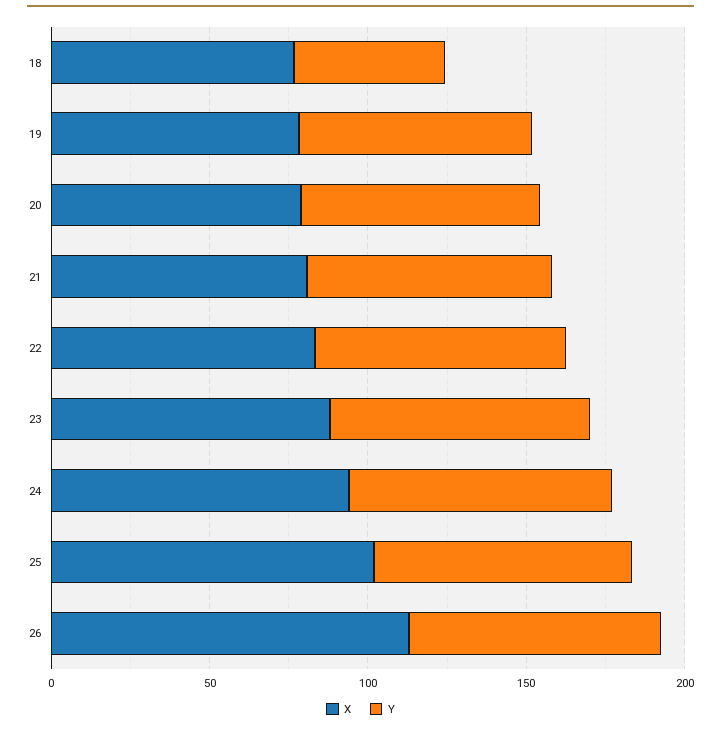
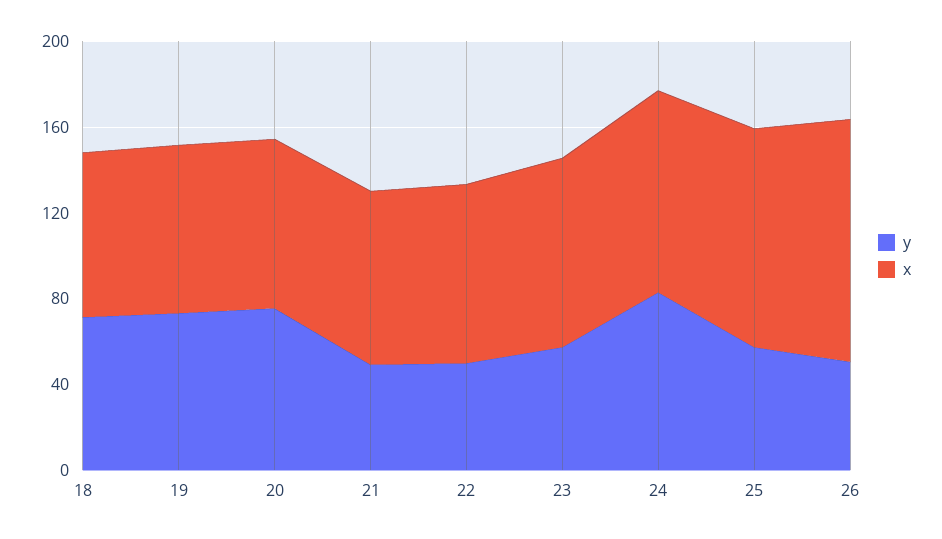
  {
    "X": {
      "18": 80,
      "19": 80,
      "20": 80,
      "21": 80,
      "22": 80,
      "23": 90,
      "24": 90,
      "25": 100,
      "26": 110
    },
    "Y": {
-     "18": 50,
+     "18": 70,
      "19": 70,
      "20": 80,
-     "21": 80,
+     "21": 50,
-     "22": 80,
+     "22": 50,
-     "23": 80,
+     "23": 60,
      "24": 80,
-     "25": 80,
+     "25": 60,
-     "26": 80
+     "26": 50
    }
  }

